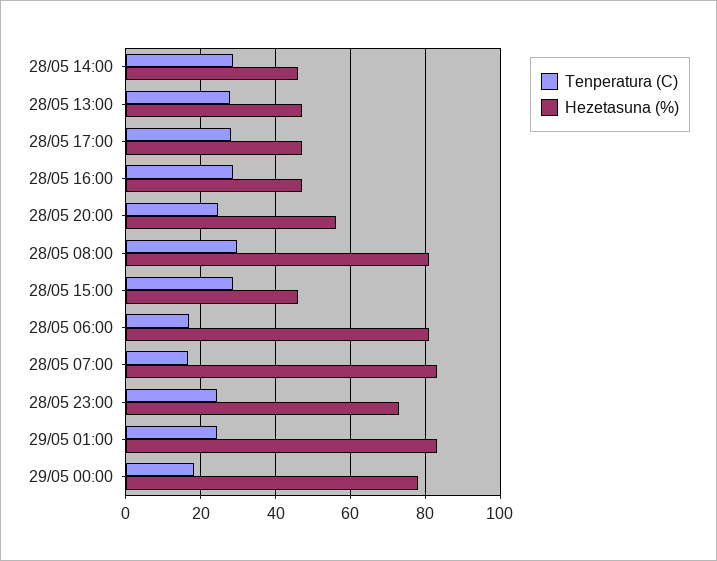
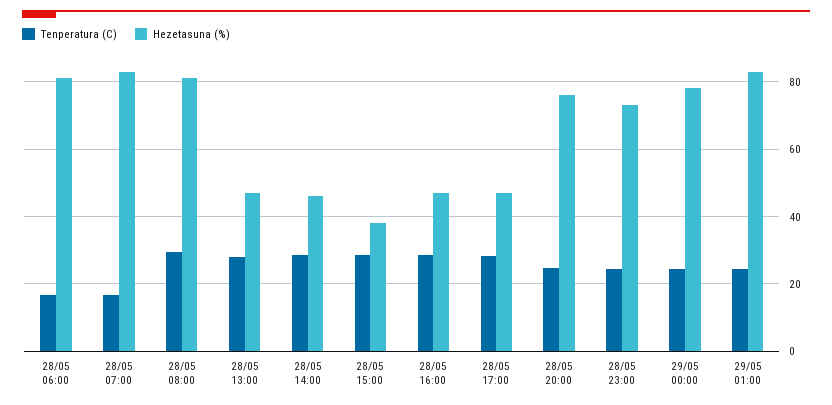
  {
    "Tenperatura (C)": {
      "28/05 14:00": 28,
      "28/05 13:00": 28,
      "28/05 17:00": 28,
      "28/05 16:00": 28,
      "28/05 20:00": 24,
      "28/05 08:00": 30,
      "28/05 15:00": 28,
      "28/05 06:00": 16,
      "28/05 07:00": 16,
      "28/05 23:00": 24,
      "29/05 01:00": 24,
-     "29/05 00:00": 18
+     "29/05 00:00": 24
    },
    "Hezetasuna (%)": {
      "28/05 14:00": 46,
      "28/05 13:00": 48,
      "28/05 17:00": 48,
      "28/05 16:00": 48,
-     "28/05 20:00": 56,
+     "28/05 20:00": 76,
      "28/05 08:00": 82,
-     "28/05 15:00": 46,
+     "28/05 15:00": 38,
      "28/05 06:00": 82,
      "28/05 07:00": 84,
      "28/05 23:00": 74,
      "29/05 01:00": 84,
      "29/05 00:00": 78
    }
  }

